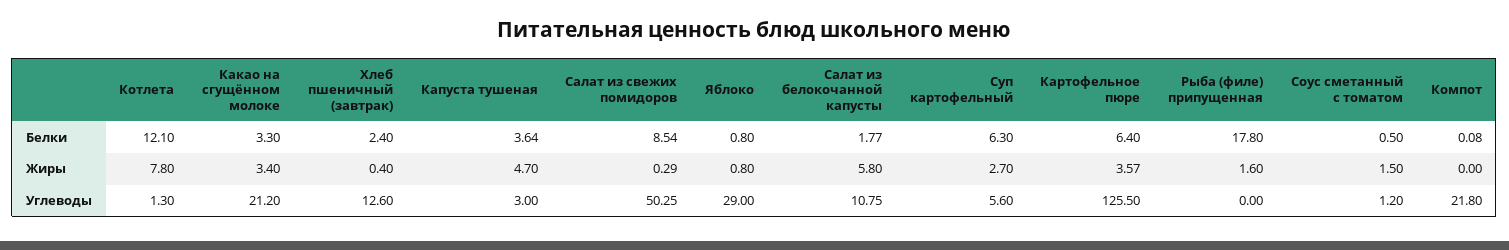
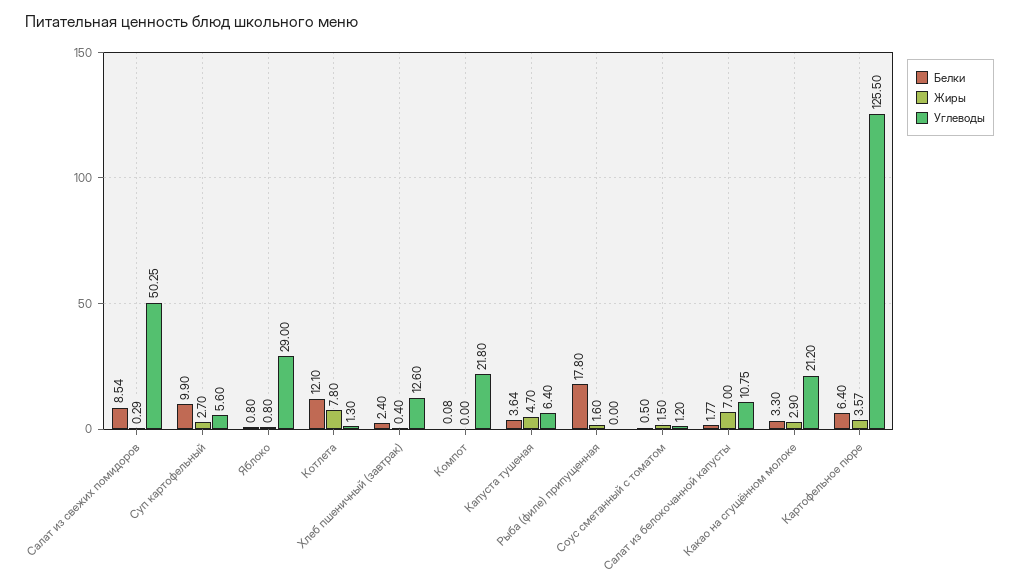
  {
    "Белки": {
      "Котлета": 12.1,
      "Какао на сгущённом молоке": 3.3,
      "Хлеб пшеничный (завтрак)": 2.4,
      "Капуста тушеная": 3.64,
      "Салат из свежих помидоров": 8.54,
      "Яблоко": 0.8,
      "Салат из белокочанной капусты": 1.77,
-     "Суп картофельный": 6.3,
+     "Суп картофельный": 9.9,
      "Картофельное пюре": 6.4,
      "Рыба (филе) припущенная": 17.8,
      "Соус сметанный с томатом": 0.5,
      "Компот": 0.08
    },
    "Жиры": {
      "Котлета": 7.8,
-     "Какао на сгущённом молоке": 3.4,
+     "Какао на сгущённом молоке": 2.9,
      "Хлеб пшеничный (завтрак)": 0.4,
      "Капуста тушеная": 4.7,
      "Салат из свежих помидоров": 0.29,
      "Яблоко": 0.8,
-     "Салат из белокочанной капусты": 5.8,
+     "Салат из белокочанной капусты": 7,
      "Суп картофельный": 2.7,
      "Картофельное пюре": 3.57,
      "Рыба (филе) припущенная": 1.6,
      "Соус сметанный с томатом": 1.5,
      "Компот": 0
    },
    "Углеводы": {
      "Котлета": 1.3,
      "Какао на сгущённом молоке": 21.2,
      "Хлеб пшеничный (завтрак)": 12.6,
-     "Капуста тушеная": 3,
+     "Капуста тушеная": 6.4,
      "Салат из свежих помидоров": 50.25,
      "Яблоко": 29,
      "Салат из белокочанной капусты": 10.75,
      "Суп картофельный": 5.6,
      "Картофельное пюре": 125.5,
      "Рыба (филе) припущенная": 0,
      "Соус сметанный с томатом": 1.2,
      "Компот": 21.8
    }
  }

